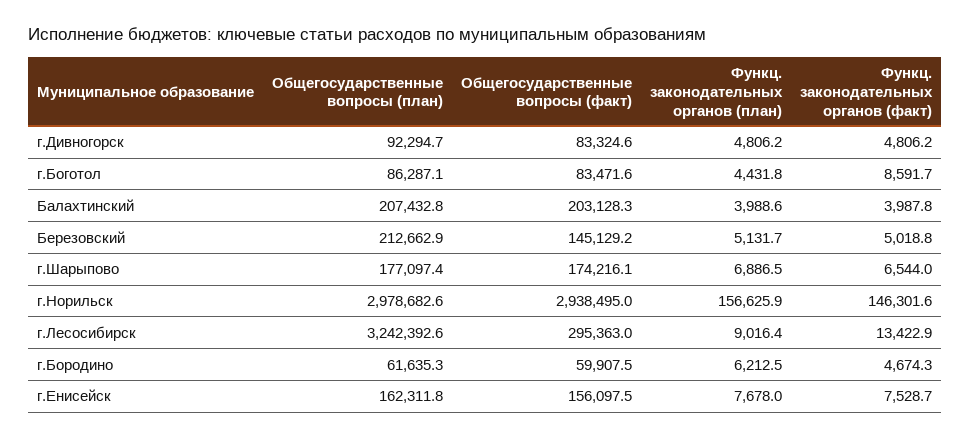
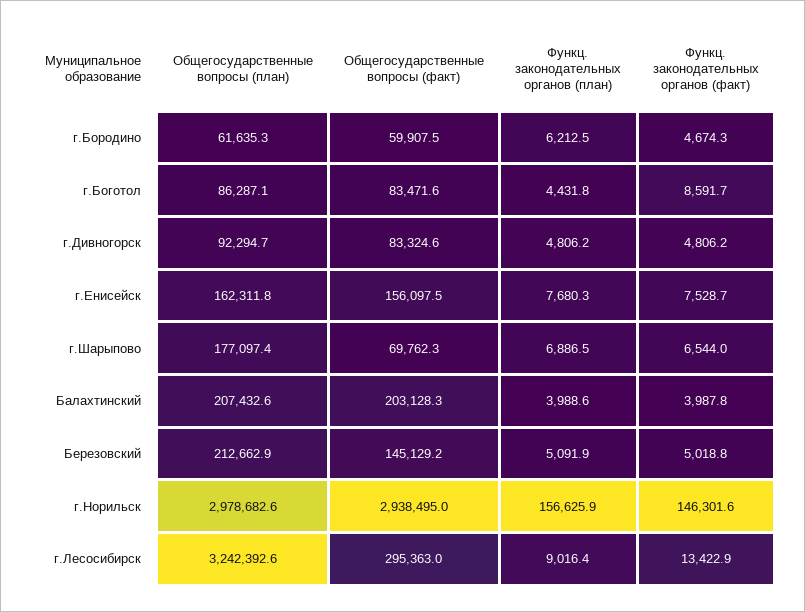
  {
    "Общегосударственные вопросы (план)": {
      "г.Дивногорск": 92294.7,
      "г.Боготол": 86287.1,
-     "Балахтинский": 207432.8,
+     "Балахтинский": 207432.6,
      "Березовский": 212662.9,
      "г.Шарыпово": 177097.4,
      "г.Норильск": 2978682.6,
      "г.Лесосибирск": 3242392.6,
      "г.Бородино": 61635.3,
      "г.Енисейск": 162311.8
    },
    "Общегосударственные вопросы (факт)": {
      "г.Дивногорск": 83324.6,
      "г.Боготол": 83471.6,
      "Балахтинский": 203128.3,
      "Березовский": 145129.2,
-     "г.Шарыпово": 174216.1,
+     "г.Шарыпово": 69762.3,
      "г.Норильск": 2938495,
      "г.Лесосибирск": 295363,
      "г.Бородино": 59907.5,
      "г.Енисейск": 156097.5
    },
    "Функц. законодательных органов (план)": {
      "г.Дивногорск": 4806.2,
      "г.Боготол": 4431.8,
      "Балахтинский": 3988.6,
-     "Березовский": 5131.7,
+     "Березовский": 5091.9,
      "г.Шарыпово": 6886.5,
      "г.Норильск": 156625.9,
      "г.Лесосибирск": 9016.4,
      "г.Бородино": 6212.5,
-     "г.Енисейск": 7678
+     "г.Енисейск": 7680.3
    },
    "Функц. законодательных органов (факт)": {
      "г.Дивногорск": 4806.2,
      "г.Боготол": 8591.7,
      "Балахтинский": 3987.8,
      "Березовский": 5018.8,
      "г.Шарыпово": 6544,
      "г.Норильск": 146301.6,
      "г.Лесосибирск": 13422.9,
      "г.Бородино": 4674.3,
      "г.Енисейск": 7528.7
    }
  }

